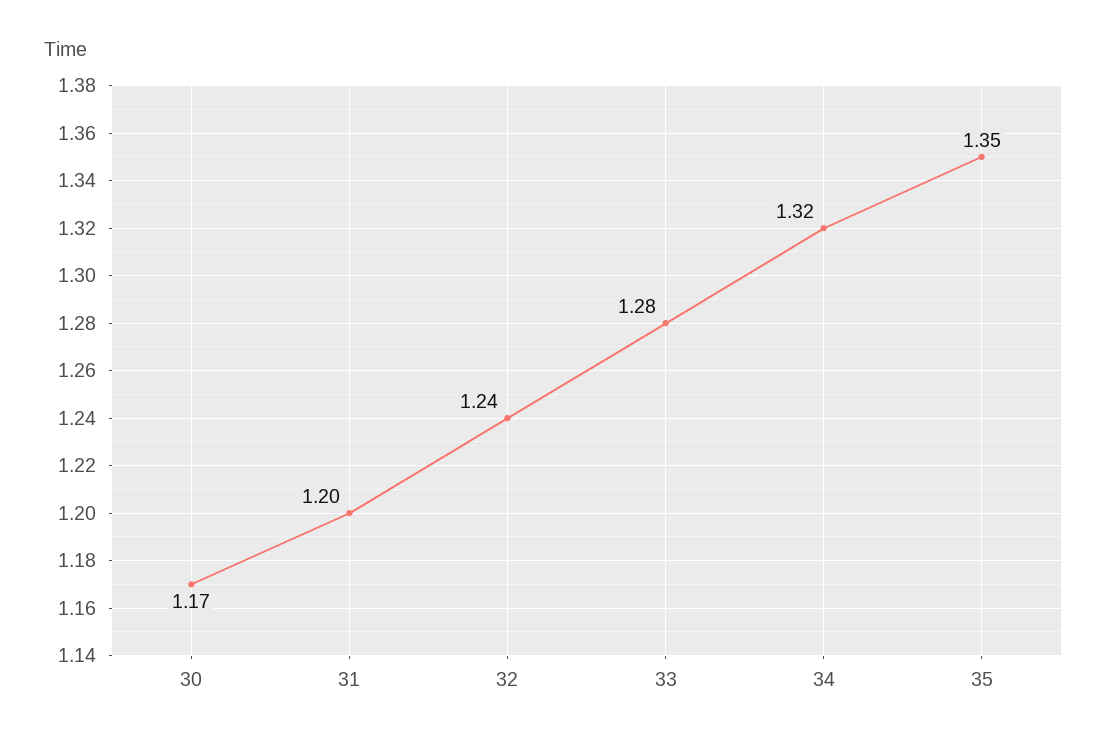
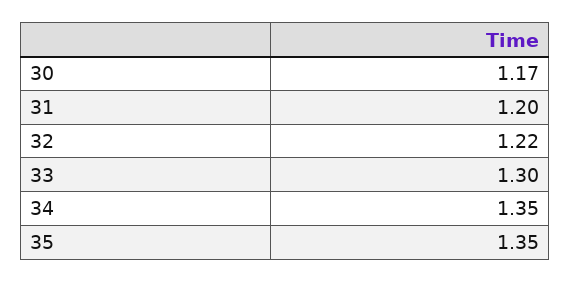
  {
    "30": 1.17,
    "31": 1.2,
-   "32": 1.24,
+   "32": 1.22,
-   "33": 1.28,
+   "33": 1.3,
-   "34": 1.32,
+   "34": 1.35,
    "35": 1.35
  }

